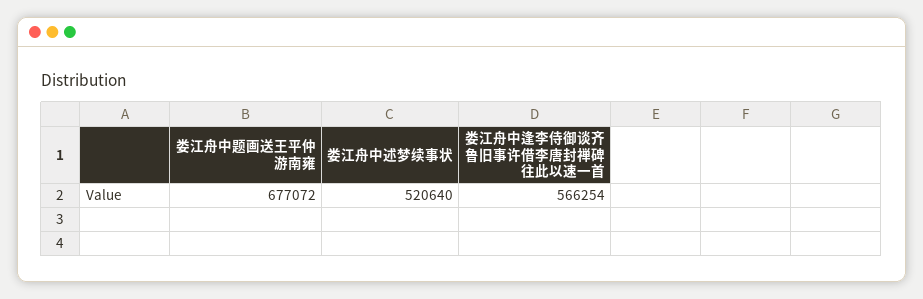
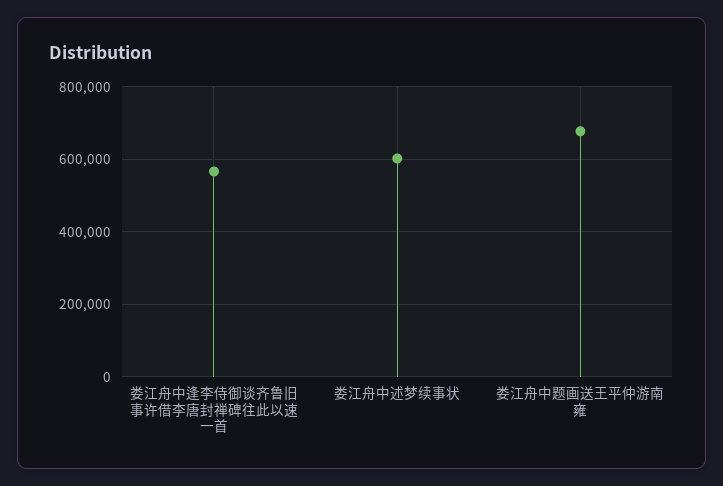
  {
    "娄江舟中题画送王平仲游南雍": 677072,
-   "娄江舟中述梦续事状": 520640,
+   "娄江舟中述梦续事状": 600000,
    "娄江舟中逢李侍御谈齐鲁旧事许借李唐封禅碑往此以速一首": 566254
  }

